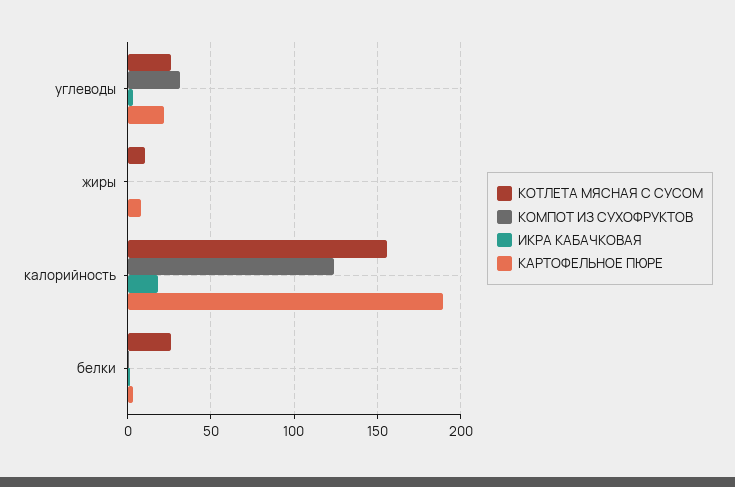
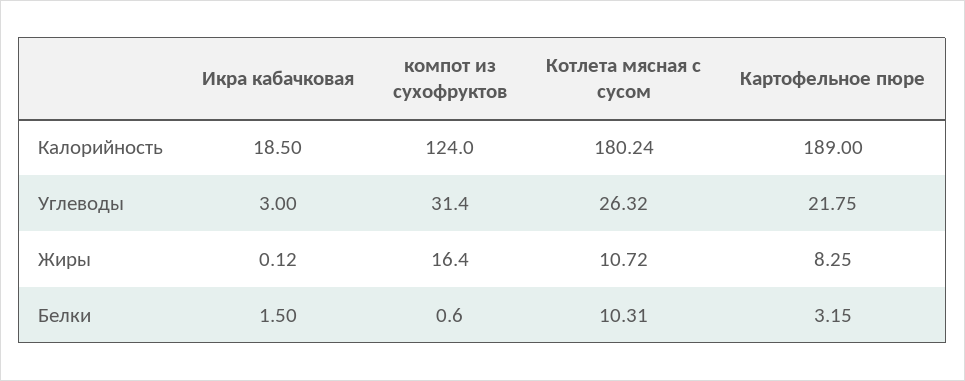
  {
    "КОТЛЕТА МЯСНАЯ С СУСОМ": {
      "углеводы": 26.32,
      "жиры": 10.72,
-     "калорийность": 155,
+     "калорийность": 180.24,
-     "белки": 25
+     "белки": 10.31
    },
    "КОМПОТ ИЗ СУХОФРУКТОВ": {
      "углеводы": 31.4,
-     "жиры": 0,
+     "жиры": 16.4,
      "калорийность": 124,
      "белки": 0.6
    },
    "ИКРА КАБАЧКОВАЯ": {
      "углеводы": 3,
      "жиры": 0.12,
      "калорийность": 18.5,
      "белки": 1.5
    },
    "КАРТОФЕЛЬНОЕ ПЮРЕ": {
      "углеводы": 21.75,
      "жиры": 8.25,
      "калорийность": 189,
      "белки": 3.15
    }
  }

